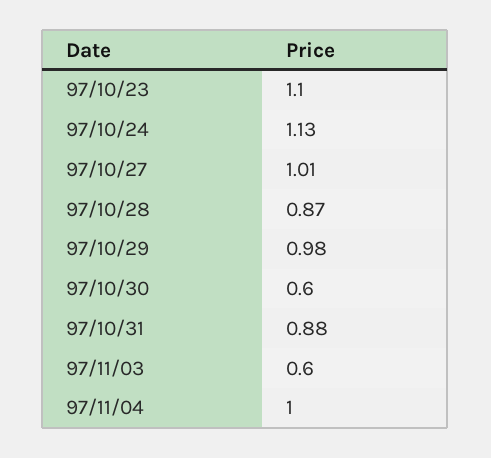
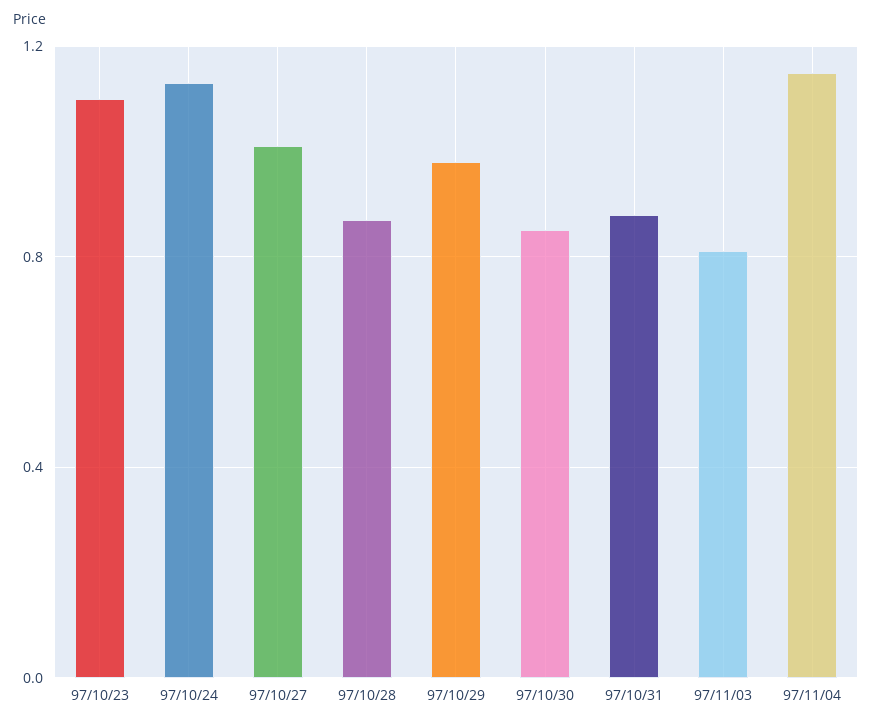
  {
    "97/10/23": 1.1,
    "97/10/24": 1.13,
    "97/10/27": 1.01,
    "97/10/28": 0.87,
    "97/10/29": 0.98,
-   "97/10/30": 0.6,
+   "97/10/30": 0.85,
    "97/10/31": 0.88,
-   "97/11/03": 0.6,
+   "97/11/03": 0.8,
-   "97/11/04": 1
+   "97/11/04": 1.15
  }

